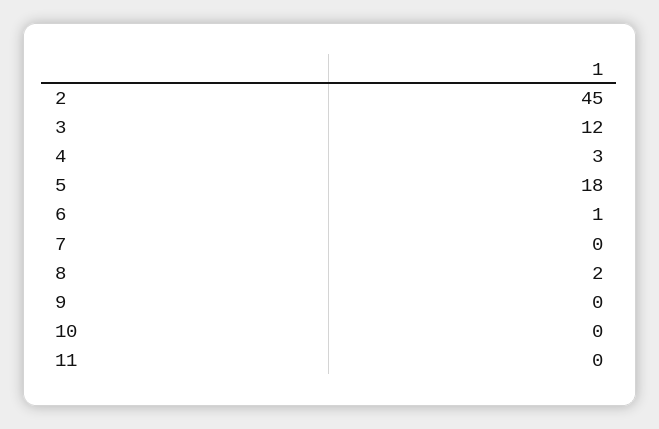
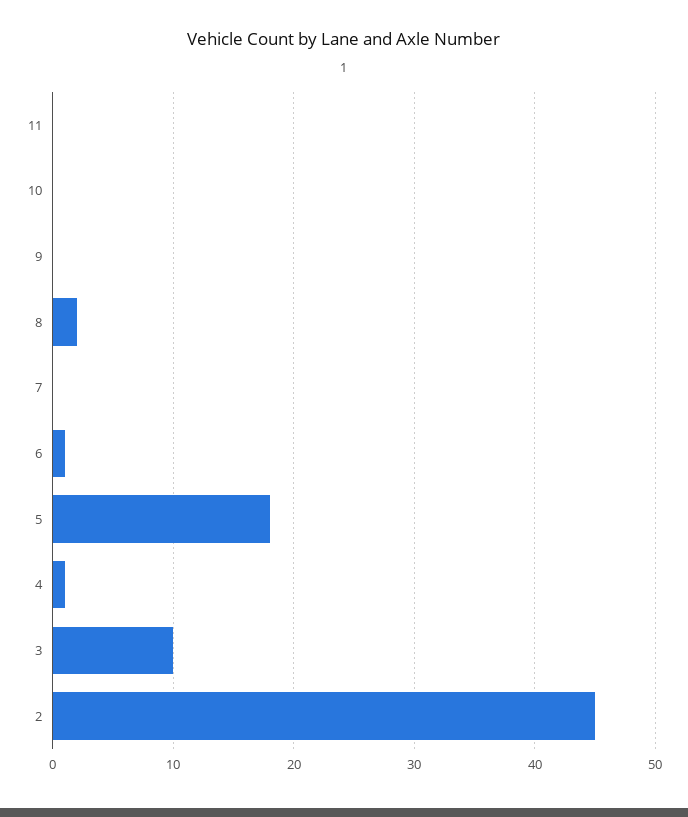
  {
    "2": 45,
-   "3": 12,
+   "3": 10,
-   "4": 3,
+   "4": 1,
    "5": 18,
    "6": 1,
    "7": 0,
    "8": 2,
    "9": 0,
    "10": 0,
    "11": 0
  }

